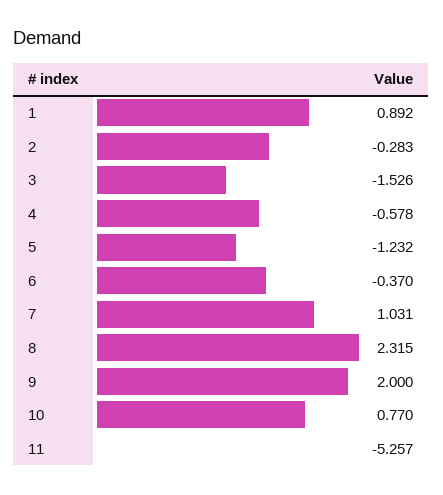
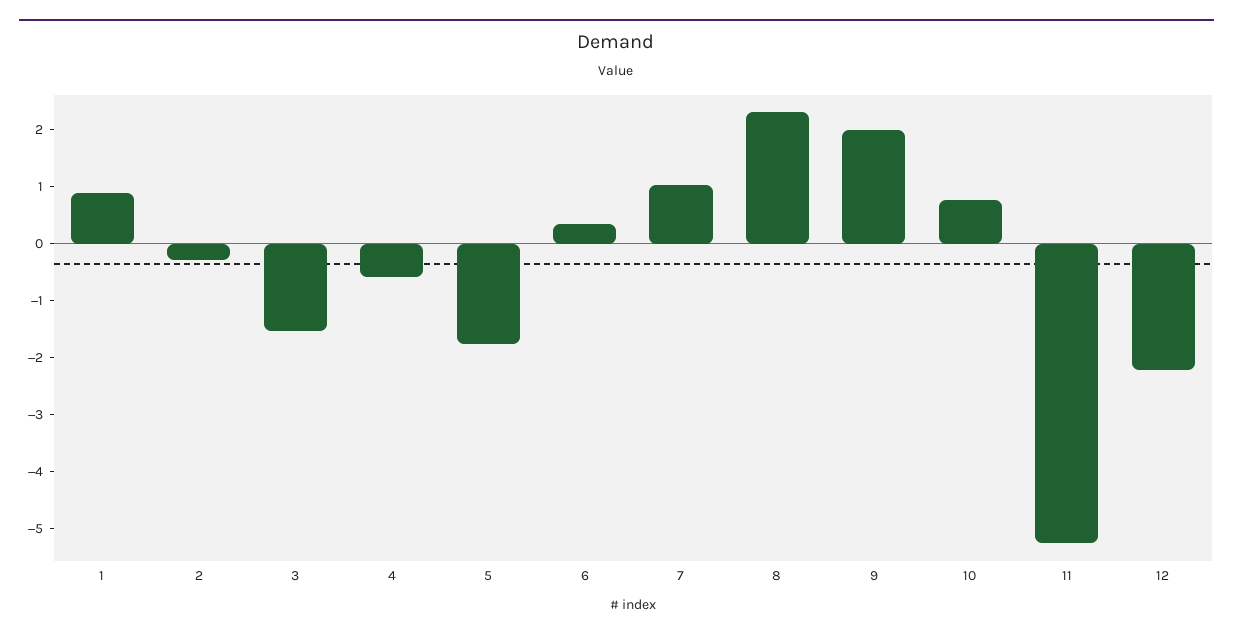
  {
    "1": 0.892,
    "2": -0.283,
    "3": -1.526,
    "4": -0.578,
-   "5": -1.232,
+   "5": -1.8,
-   "6": -0.37,
+   "6": 0.4,
    "7": 1.031,
    "8": 2.315,
    "9": 2,
    "10": 0.77,
-   "11": -5.257
+   "11": -5.257,
+   "12": -2.2
  }

